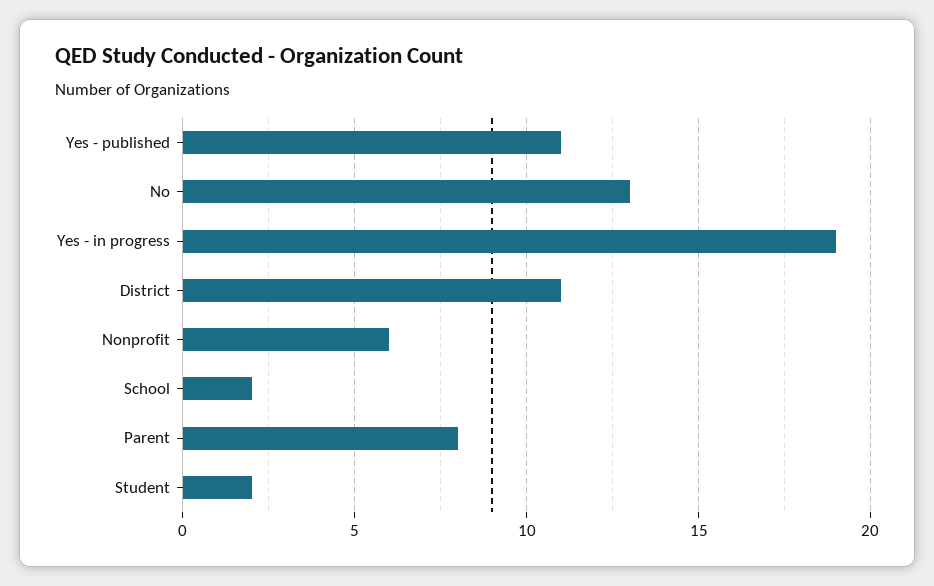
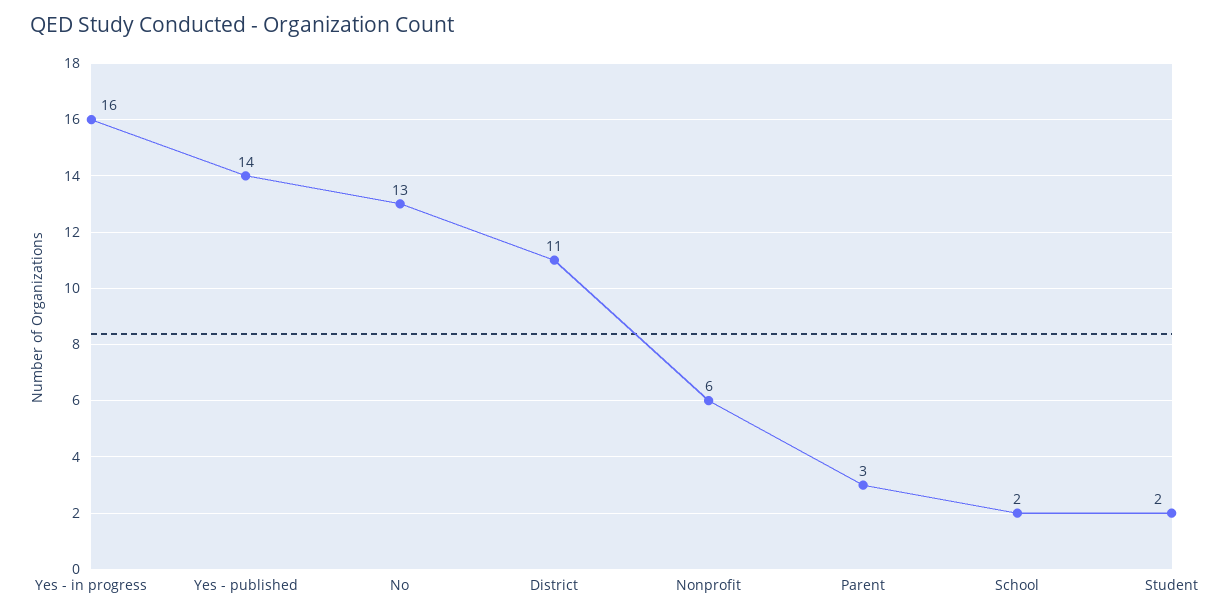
  {
-   "Yes - published": 11,
+   "Yes - published": 14,
    "No": 13,
-   "Yes - in progress": 19,
+   "Yes - in progress": 16,
    "District": 11,
    "Nonprofit": 6,
    "School": 2,
-   "Parent": 8,
+   "Parent": 3,
    "Student": 2
  }

